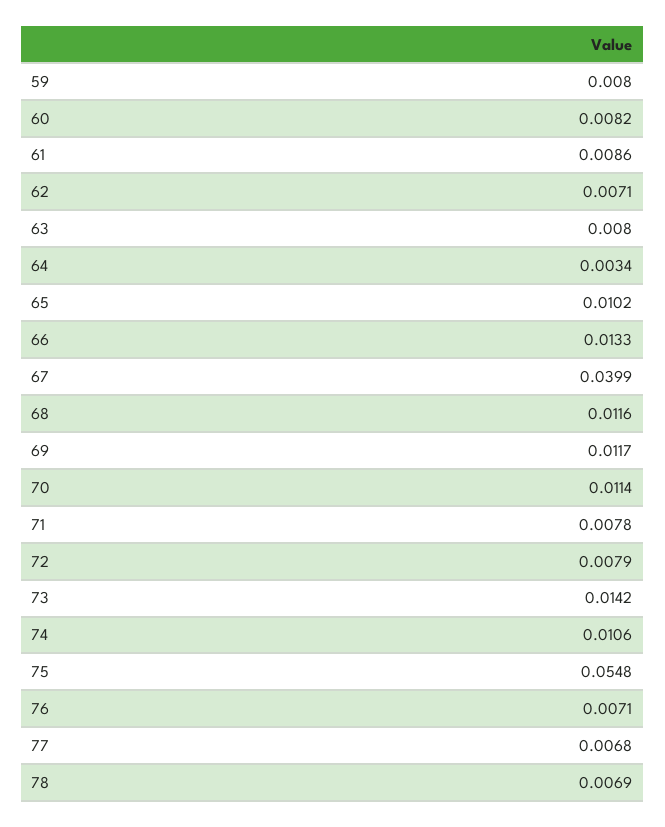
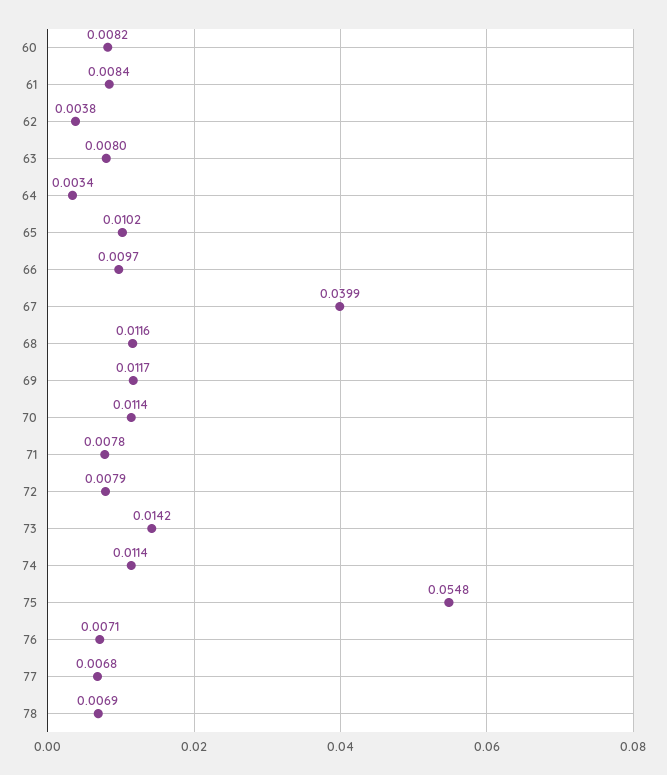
  {
-   "59": 0.008,
    "60": 0.0082,
-   "61": 0.0086,
+   "61": 0.0084,
-   "62": 0.0071,
+   "62": 0.0038,
    "63": 0.008,
    "64": 0.0034,
    "65": 0.0102,
-   "66": 0.0133,
+   "66": 0.0097,
    "67": 0.0399,
    "68": 0.0116,
    "69": 0.0117,
    "70": 0.0114,
    "71": 0.0078,
    "72": 0.0079,
    "73": 0.0142,
-   "74": 0.0106,
+   "74": 0.0114,
    "75": 0.0548,
    "76": 0.0071,
    "77": 0.0068,
    "78": 0.0069
  }

